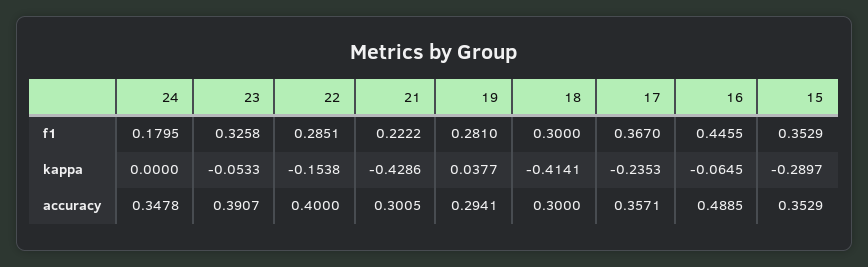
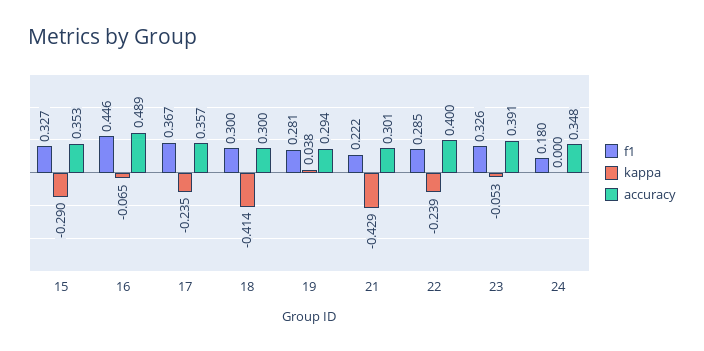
  {
    "f1": {
      "24": 0.1795,
      "23": 0.3258,
      "22": 0.2851,
      "21": 0.2222,
      "19": 0.281,
      "18": 0.3,
      "17": 0.367,
      "16": 0.4455,
-     "15": 0.3529
+     "15": 0.327
    },
    "kappa": {
      "24": 0,
      "23": -0.0533,
-     "22": -0.1538,
+     "22": -0.239,
      "21": -0.4286,
      "19": 0.0377,
      "18": -0.4141,
      "17": -0.2353,
      "16": -0.0645,
      "15": -0.2897
    },
    "accuracy": {
      "24": 0.3478,
      "23": 0.3907,
      "22": 0.4,
      "21": 0.3005,
      "19": 0.2941,
      "18": 0.3,
      "17": 0.3571,
      "16": 0.4885,
      "15": 0.3529
    }
  }

